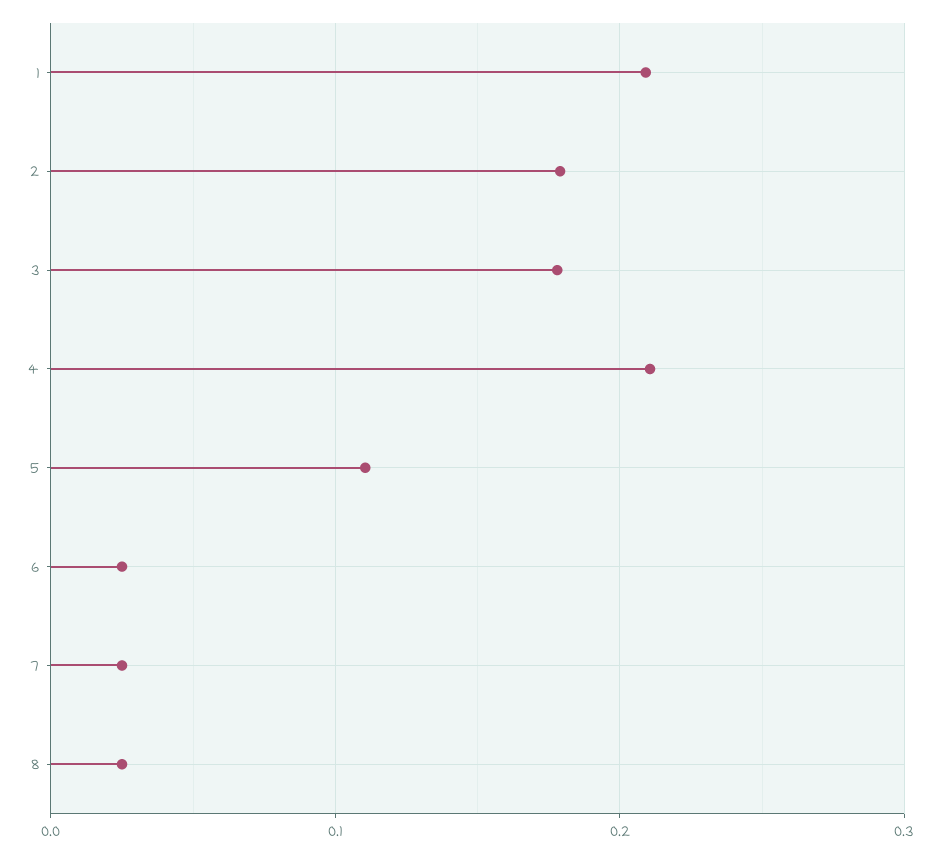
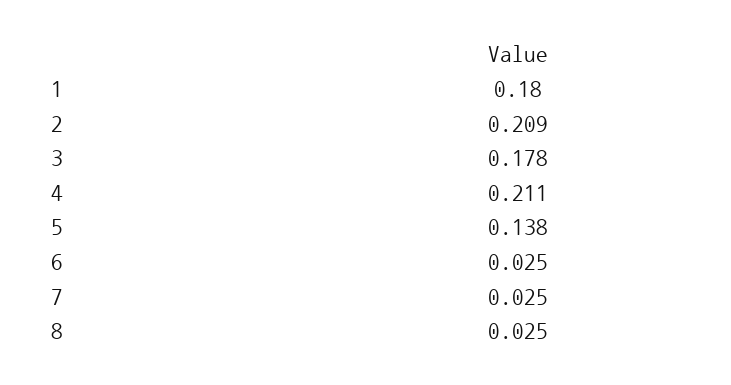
  {
-   "1": 0.21,
+   "1": 0.18,
-   "2": 0.18,
+   "2": 0.209,
    "3": 0.178,
    "4": 0.211,
-   "5": 0.11,
+   "5": 0.138,
    "6": 0.025,
    "7": 0.025,
    "8": 0.025
  }

